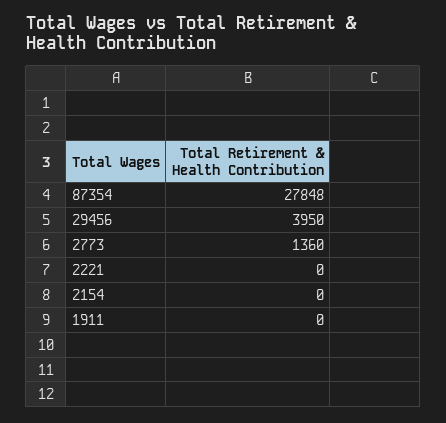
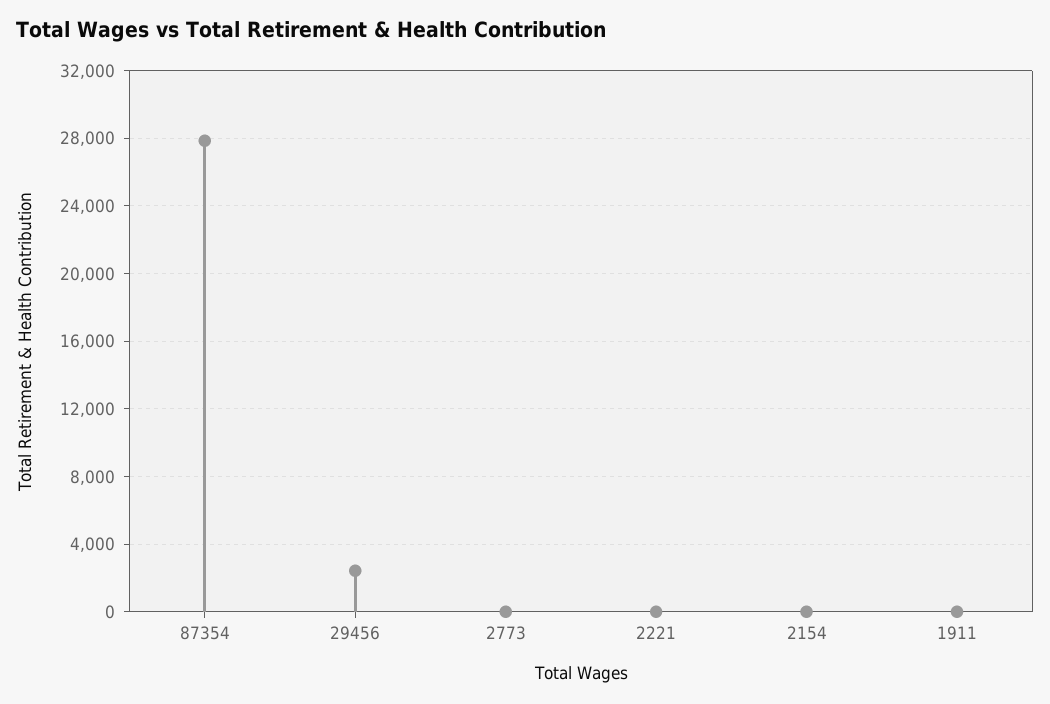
  {
    "87354": 27848,
-   "29456": 3950,
+   "29456": 2500,
-   "2773": 1360,
+   "2773": 0,
    "2221": 0,
    "2154": 0,
    "1911": 0
  }

